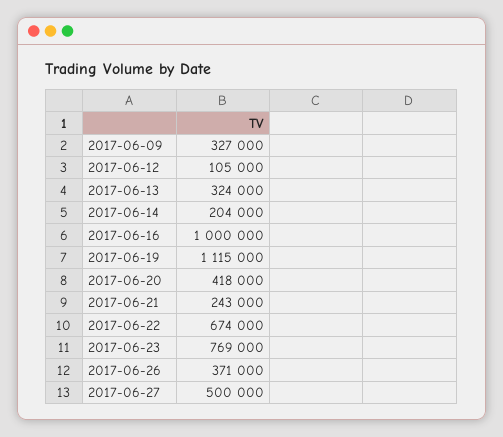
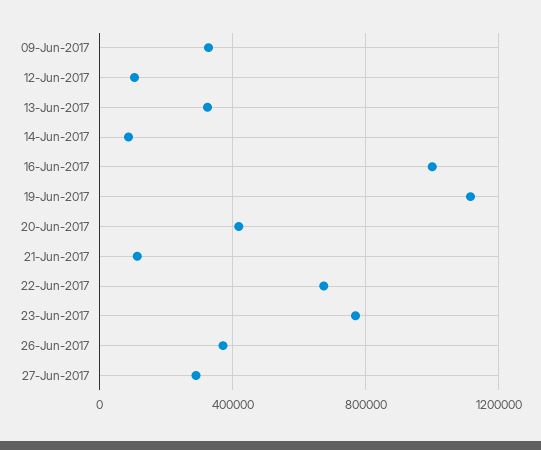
  {
    "2017-06-09": 327000,
    "2017-06-12": 105000,
    "2017-06-13": 324000,
-   "2017-06-14": 204000,
+   "2017-06-14": 100000,
    "2017-06-16": 1000000,
    "2017-06-19": 1115000,
    "2017-06-20": 418000,
-   "2017-06-21": 243000,
+   "2017-06-21": 100000,
    "2017-06-22": 674000,
    "2017-06-23": 769000,
    "2017-06-26": 371000,
-   "2017-06-27": 500000
+   "2017-06-27": 300000
  }

